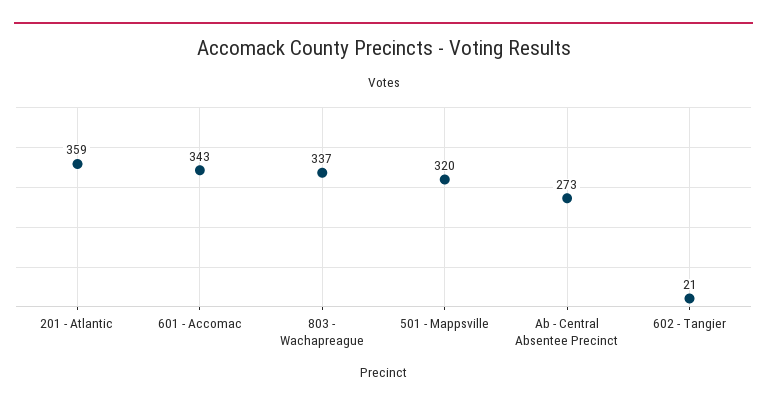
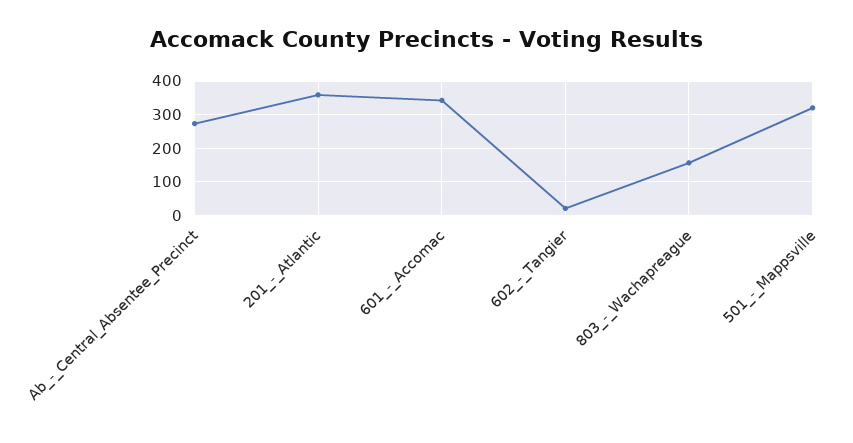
  {
    "201 - Atlantic": 359,
    "601 - Accomac": 343,
-   "803 - Wachapreague": 337,
+   "803 - Wachapreague": 160,
    "501 - Mappsville": 320,
    "Ab - Central Absentee Precinct": 273,
    "602 - Tangier": 21
  }

